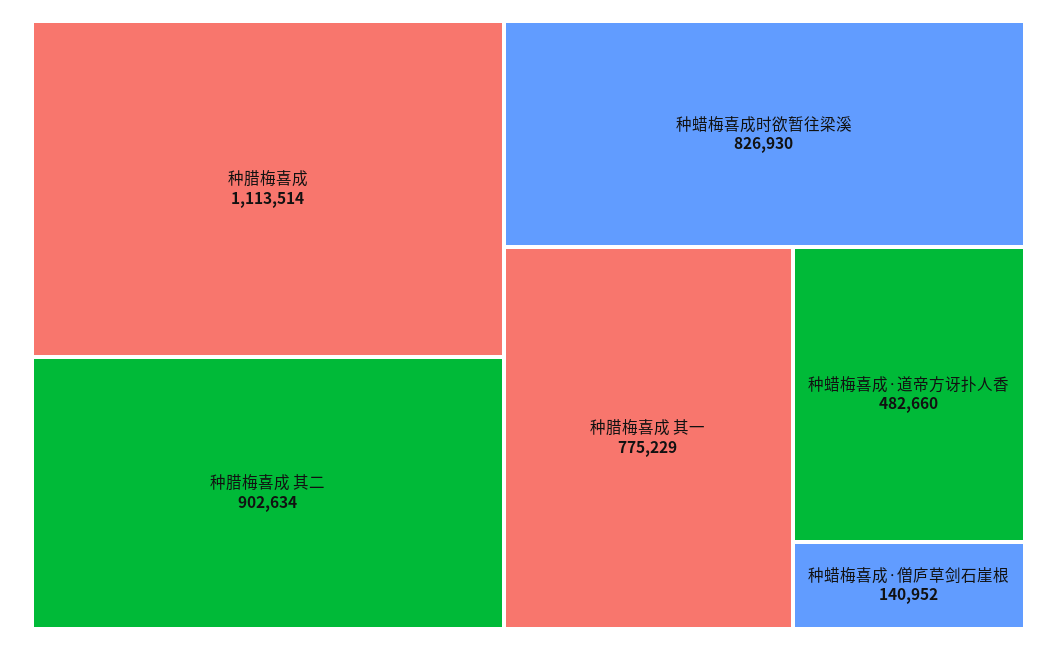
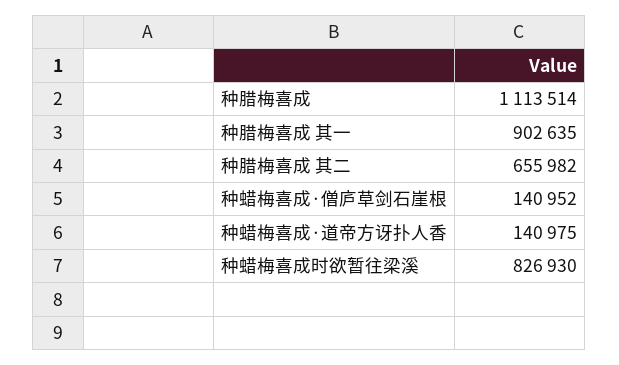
  {
    "种腊梅喜成": 1113514,
-   "种腊梅喜成 其二": 902634,
+   "种腊梅喜成 其二": 655982,
    "种蜡梅喜成时欲暂往梁溪": 826930,
-   "种腊梅喜成 其一": 775229,
+   "种腊梅喜成 其一": 902635,
-   "种蜡梅喜成·道帝方讶扑人香": 482660,
+   "种蜡梅喜成·道帝方讶扑人香": 140975,
    "种蜡梅喜成·僧庐草剑石崖根": 140952
  }

